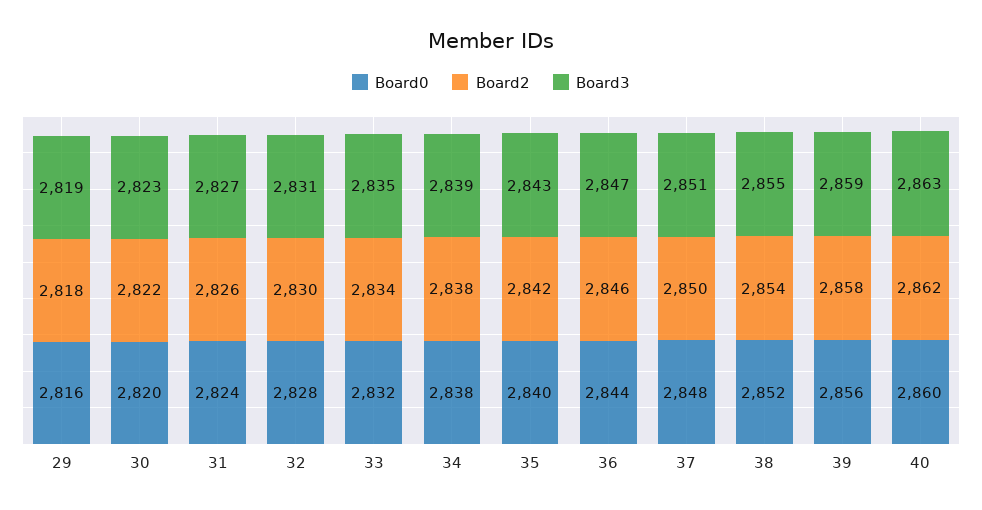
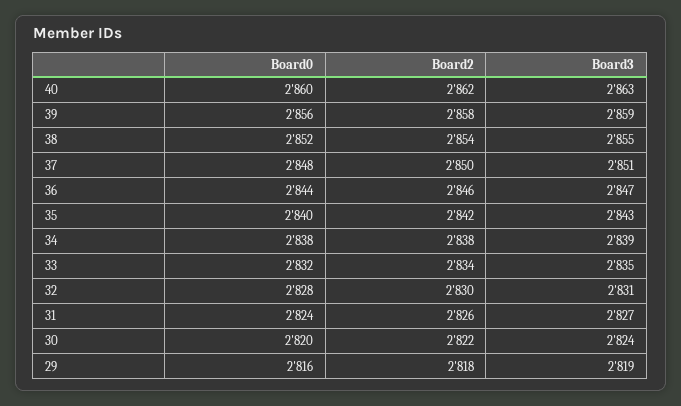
  {
    "Board0": {
      "29": 2816,
      "30": 2820,
      "31": 2824,
      "32": 2828,
      "33": 2832,
      "34": 2838,
      "35": 2840,
      "36": 2844,
      "37": 2848,
      "38": 2852,
      "39": 2856,
      "40": 2860
    },
    "Board2": {
      "29": 2818,
      "30": 2822,
      "31": 2826,
      "32": 2830,
      "33": 2834,
      "34": 2838,
      "35": 2842,
      "36": 2846,
      "37": 2850,
      "38": 2854,
      "39": 2858,
      "40": 2862
    },
    "Board3": {
      "29": 2819,
-     "30": 2823,
+     "30": 2824,
      "31": 2827,
      "32": 2831,
      "33": 2835,
      "34": 2839,
      "35": 2843,
      "36": 2847,
      "37": 2851,
      "38": 2855,
      "39": 2859,
      "40": 2863
    }
  }

